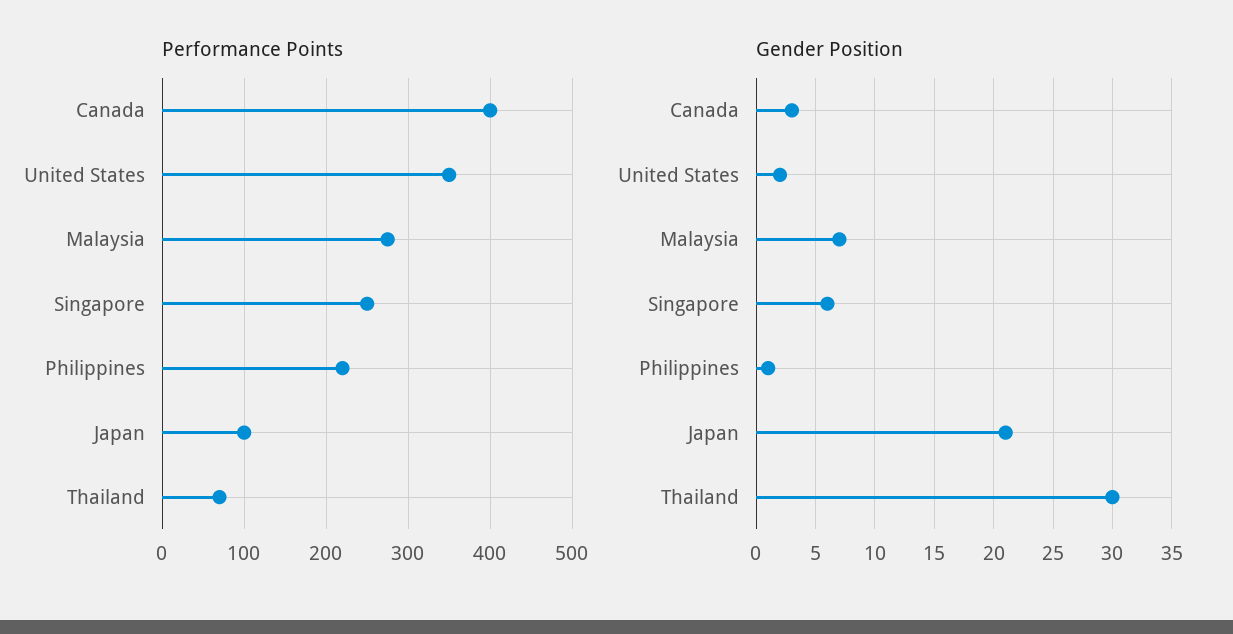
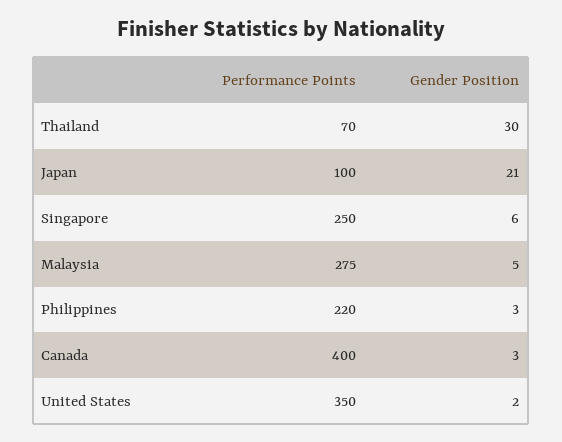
  {
    "Performance Points": {
      "Canada": 400,
      "United States": 350,
      "Malaysia": 275,
      "Singapore": 250,
      "Philippines": 220,
      "Japan": 100,
      "Thailand": 70
    },
    "Gender Position": {
      "Canada": 3,
      "United States": 2,
-     "Malaysia": 7,
+     "Malaysia": 5,
      "Singapore": 6,
-     "Philippines": 1,
+     "Philippines": 3,
      "Japan": 21,
      "Thailand": 30
    }
  }

